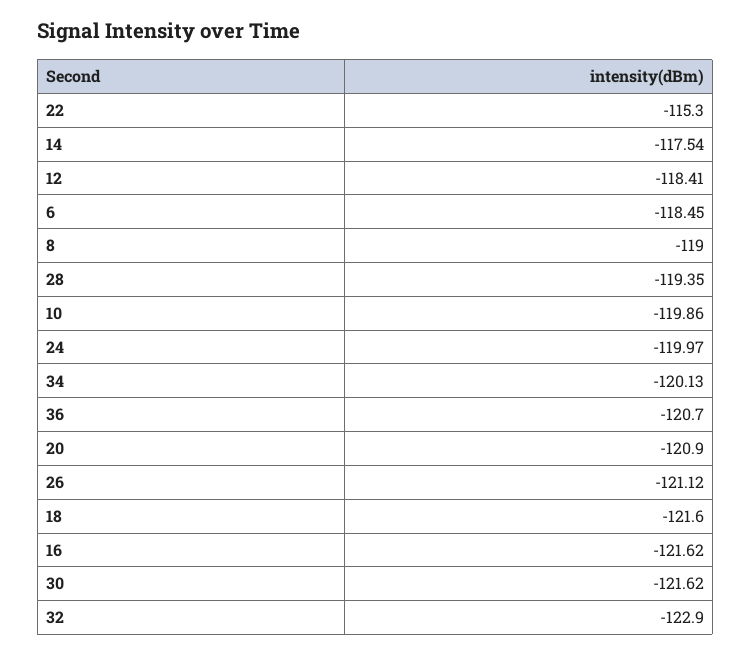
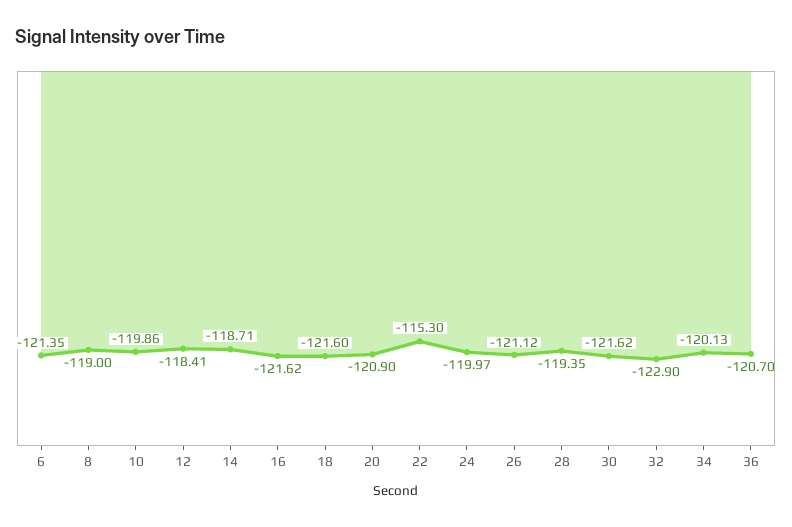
  {
    "22": -115.3,
-   "14": -117.54,
+   "14": -118.71,
    "12": -118.41,
-   "6": -118.45,
+   "6": -121.35,
    "8": -119,
    "28": -119.35,
    "10": -119.86,
    "24": -119.97,
    "34": -120.13,
    "36": -120.7,
    "20": -120.9,
    "26": -121.12,
    "18": -121.6,
    "16": -121.62,
    "30": -121.62,
    "32": -122.9
  }

